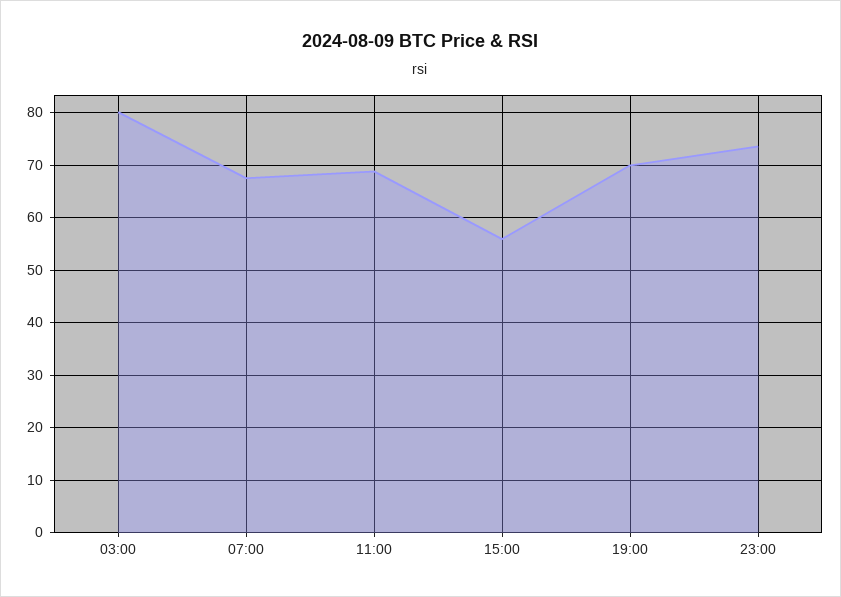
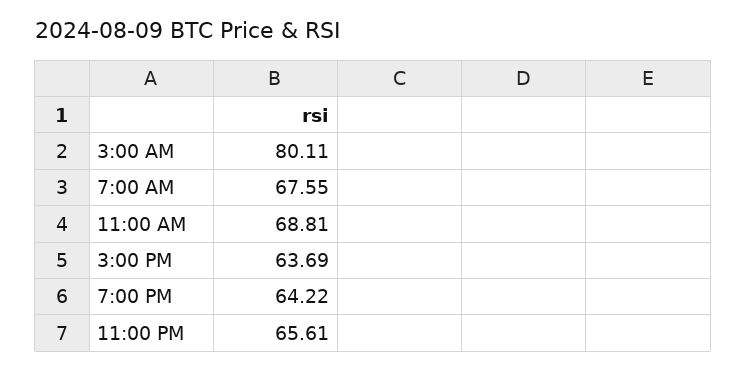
  {
    "03:00": 80.11,
    "07:00": 67.55,
    "11:00": 68.81,
-   "15:00": 56,
+   "15:00": 63.69,
-   "19:00": 70,
+   "19:00": 64.22,
-   "23:00": 74
+   "23:00": 65.61
  }

